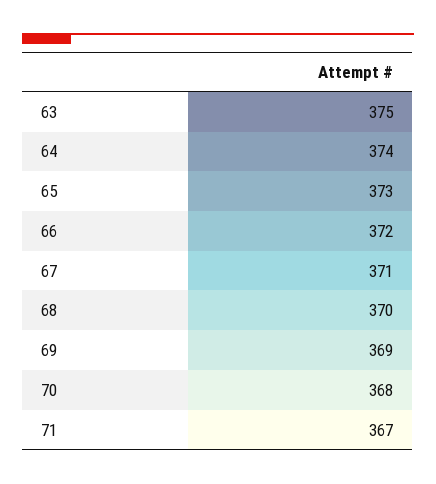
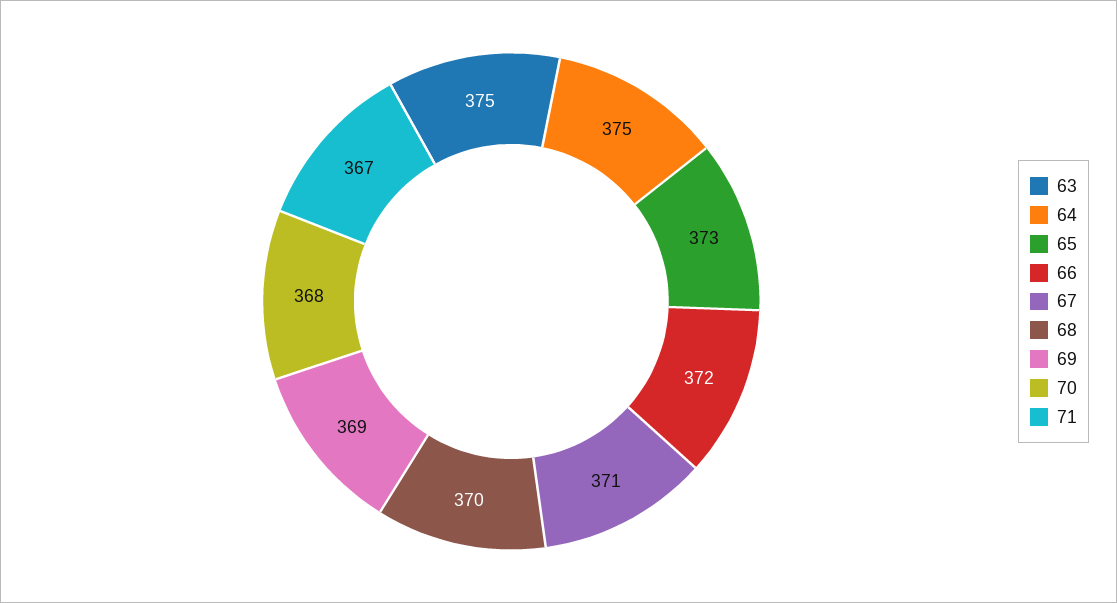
  {
    "63": 375,
-   "64": 374,
+   "64": 375,
    "65": 373,
    "66": 372,
    "67": 371,
    "68": 370,
    "69": 369,
    "70": 368,
    "71": 367
  }

